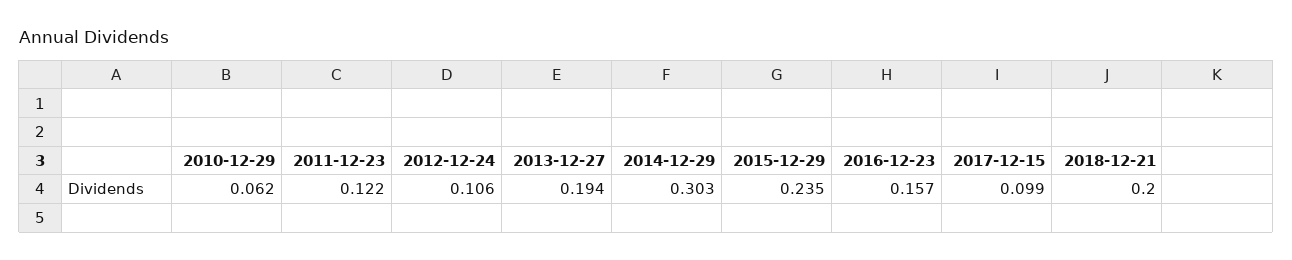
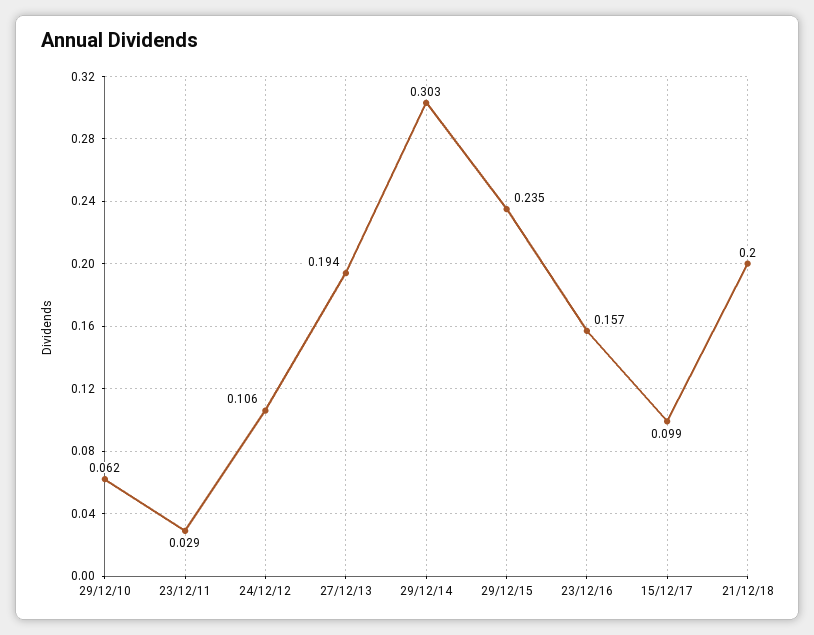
  {
    "2010-12-29": 0.062,
-   "2011-12-23": 0.122,
+   "2011-12-23": 0.029,
    "2012-12-24": 0.106,
    "2013-12-27": 0.194,
    "2014-12-29": 0.303,
    "2015-12-29": 0.235,
    "2016-12-23": 0.157,
    "2017-12-15": 0.099,
    "2018-12-21": 0.2
  }

